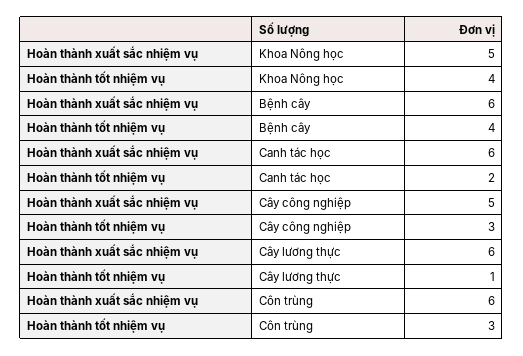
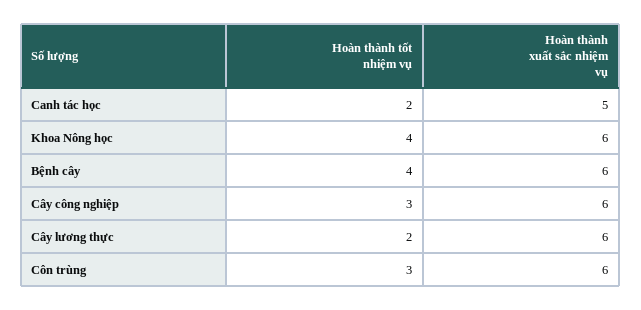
  {
    "Hoàn thành xuất sắc nhiệm vụ": {
-     "Khoa Nông học": 5,
+     "Khoa Nông học": 6,
      "Bệnh cây": 6,
-     "Canh tác học": 6,
+     "Canh tác học": 5,
-     "Cây công nghiệp": 5,
+     "Cây công nghiệp": 6,
      "Cây lương thực": 6,
      "Côn trùng": 6
    },
    "Hoàn thành tốt nhiệm vụ": {
      "Khoa Nông học": 4,
      "Bệnh cây": 4,
      "Canh tác học": 2,
      "Cây công nghiệp": 3,
-     "Cây lương thực": 1,
+     "Cây lương thực": 2,
      "Côn trùng": 3
    }
  }

